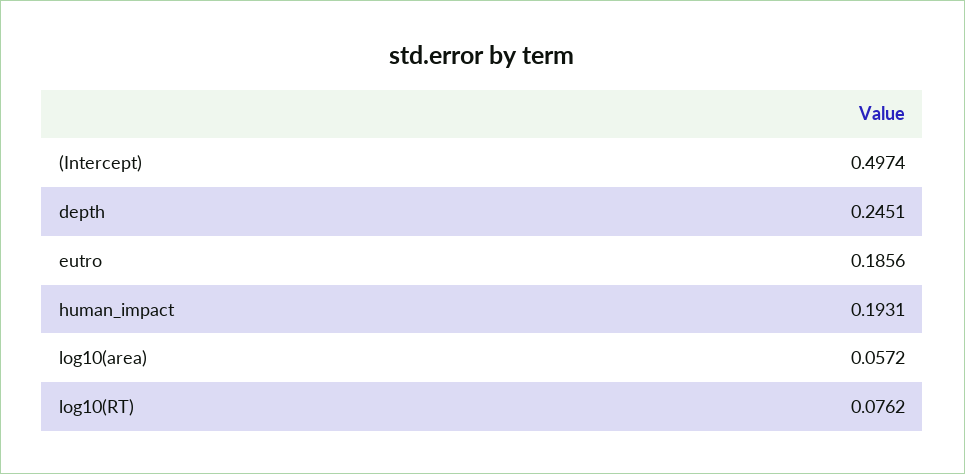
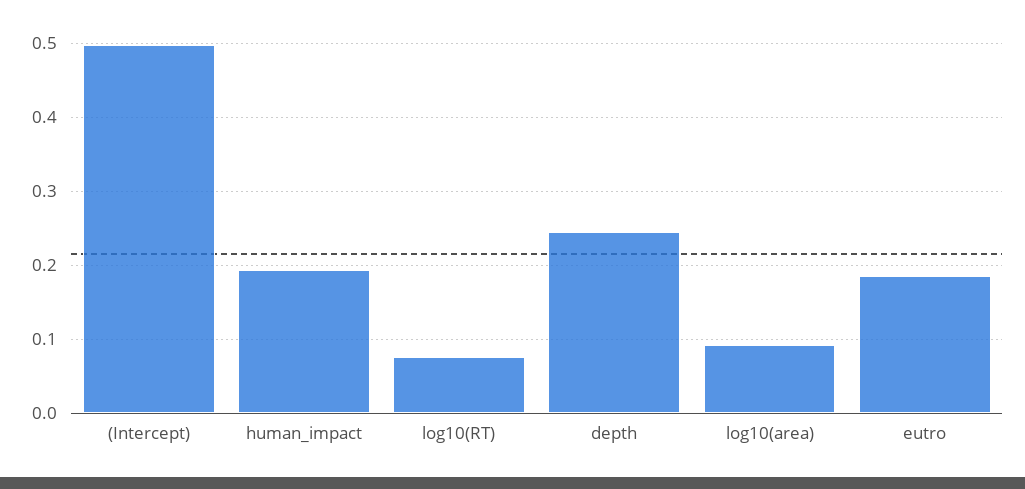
  {
    "(Intercept)": 0.4974,
    "depth": 0.2451,
    "eutro": 0.1856,
    "human_impact": 0.1931,
-   "log10(area)": 0.0572,
+   "log10(area)": 0.09,
    "log10(RT)": 0.0762
  }

